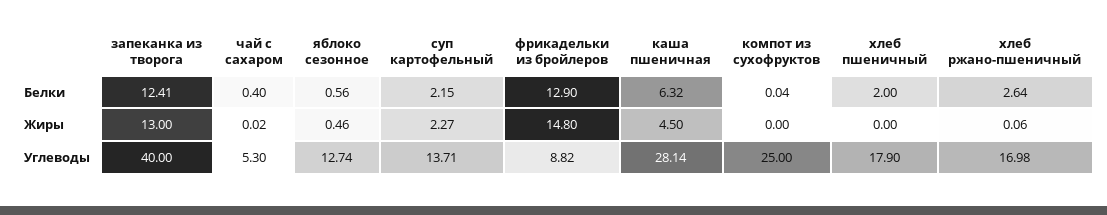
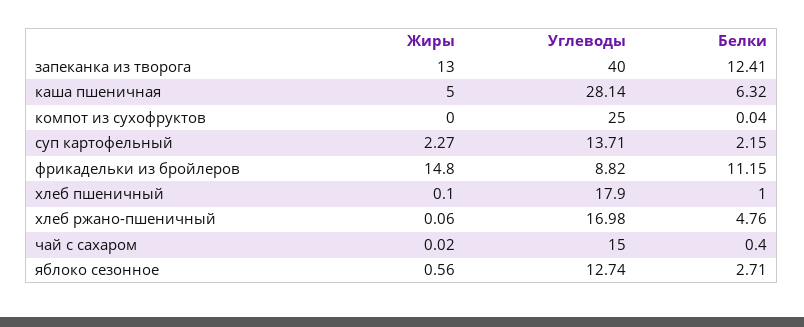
  {
    "запеканка из творога": {
      "Белки": 12.41,
      "Жиры": 13,
      "Углеводы": 40
    },
    "чай с сахаром": {
      "Белки": 0.4,
      "Жиры": 0.02,
-     "Углеводы": 5.3
+     "Углеводы": 15
    },
    "яблоко сезонное": {
-     "Белки": 0.56,
+     "Белки": 2.71,
-     "Жиры": 0.46,
+     "Жиры": 0.56,
      "Углеводы": 12.74
    },
    "суп картофельный": {
      "Белки": 2.15,
      "Жиры": 2.27,
      "Углеводы": 13.71
    },
    "фрикадельки из бройлеров": {
-     "Белки": 12.9,
+     "Белки": 11.15,
      "Жиры": 14.8,
      "Углеводы": 8.82
    },
    "каша пшеничная": {
      "Белки": 6.32,
-     "Жиры": 4.5,
+     "Жиры": 5,
      "Углеводы": 28.14
    },
    "компот из сухофруктов": {
      "Белки": 0.04,
      "Жиры": 0,
      "Углеводы": 25
    },
    "хлеб пшеничный": {
-     "Белки": 2,
+     "Белки": 1,
-     "Жиры": 0,
+     "Жиры": 0.1,
      "Углеводы": 17.9
    },
    "хлеб ржано-пшеничный": {
-     "Белки": 2.64,
+     "Белки": 4.76,
      "Жиры": 0.06,
      "Углеводы": 16.98
    }
  }

